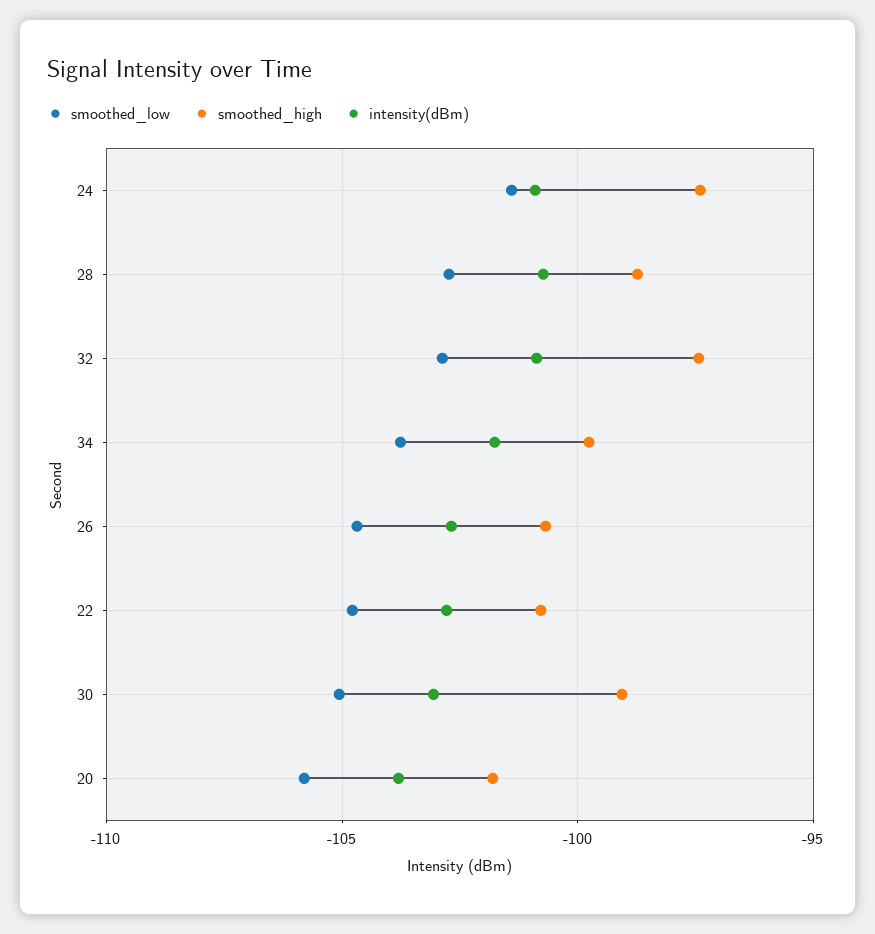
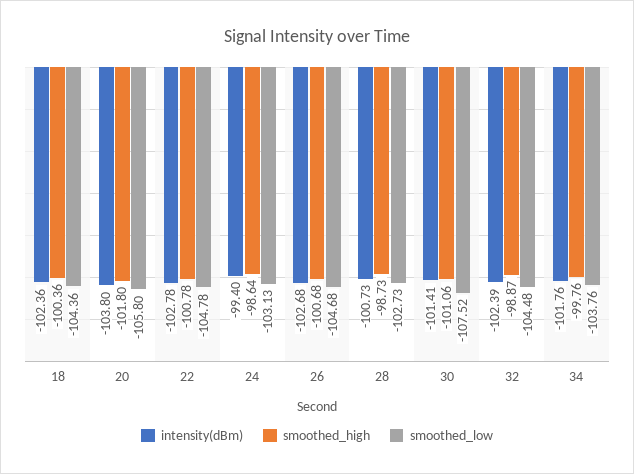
  {
    "smoothed_low": {
-     "24": -101.5,
+     "24": -103.13,
      "28": -102.73,
-     "32": -103,
+     "32": -104.48,
      "34": -103.76,
      "26": -104.68,
      "22": -104.78,
-     "30": -105,
+     "30": -107.52,
-     "20": -105.8
+     "20": -105.8,
+     "18": -104.36
    },
    "smoothed_high": {
-     "24": -97.5,
+     "24": -98.64,
      "28": -98.73,
-     "32": -97.5,
+     "32": -98.87,
      "34": -99.76,
      "26": -100.68,
      "22": -100.78,
-     "30": -99,
+     "30": -101.06,
-     "20": -101.8
+     "20": -101.8,
+     "18": -100.36
    },
    "intensity(dBm)": {
-     "24": -101,
+     "24": -99.4,
      "28": -100.73,
-     "32": -101,
+     "32": -102.39,
      "34": -101.76,
      "26": -102.68,
      "22": -102.78,
-     "30": -103,
+     "30": -101.41,
-     "20": -103.8
+     "20": -103.8,
+     "18": -102.36
    }
  }

